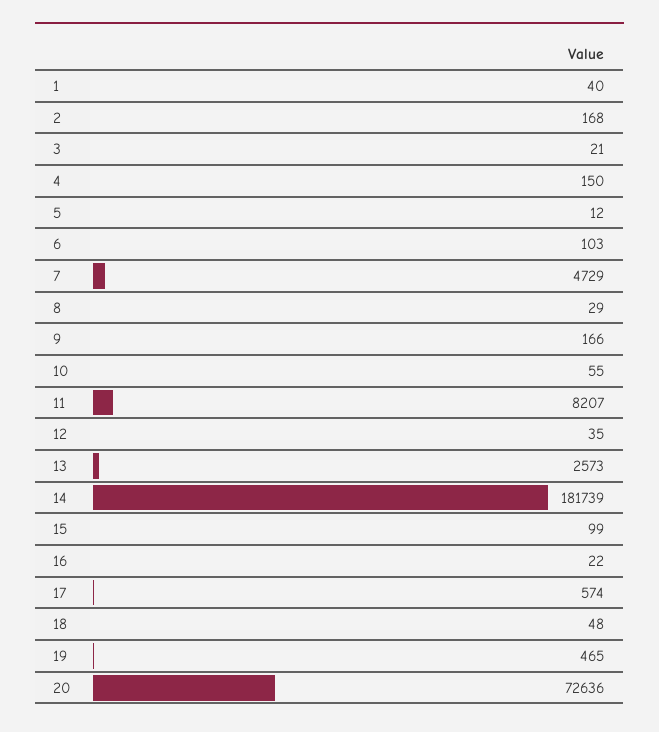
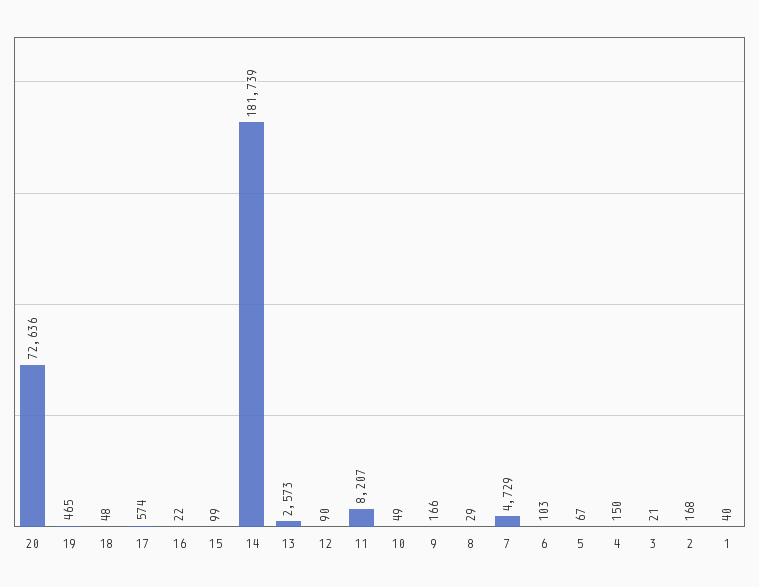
  {
    "1": 40,
    "2": 168,
    "3": 21,
    "4": 150,
-   "5": 12,
+   "5": 67,
    "6": 103,
    "7": 4729,
    "8": 29,
    "9": 166,
-   "10": 55,
+   "10": 49,
    "11": 8207,
-   "12": 35,
+   "12": 90,
    "13": 2573,
    "14": 181739,
    "15": 99,
    "16": 22,
    "17": 574,
    "18": 48,
    "19": 465,
    "20": 72636
  }

